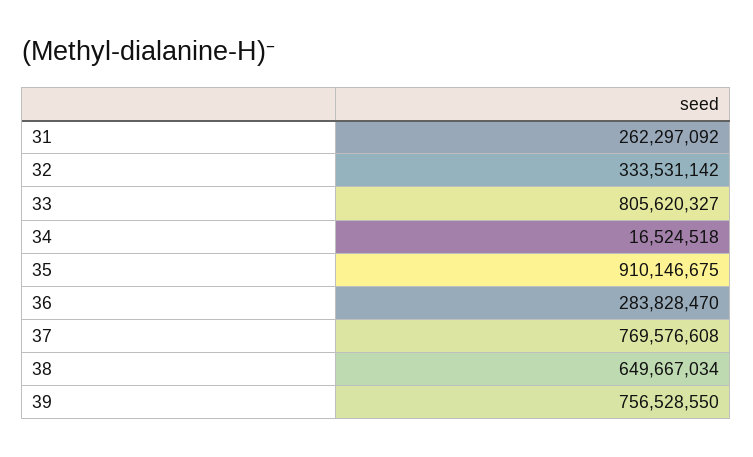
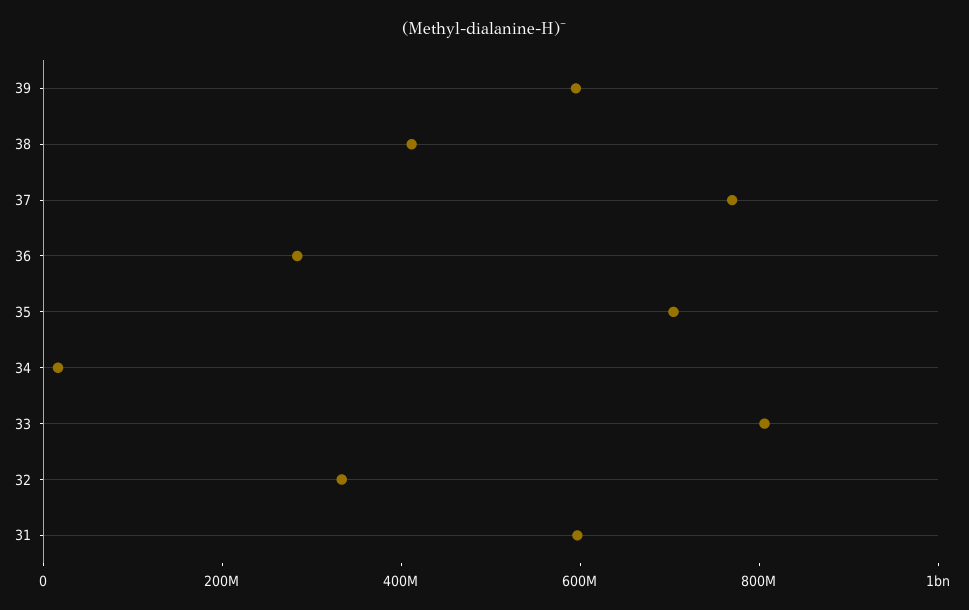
  {
-   "31": 262297092,
+   "31": 600000000,
    "32": 333531142,
    "33": 805620327,
    "34": 16524518,
-   "35": 910146675,
+   "35": 700000000,
    "36": 283828470,
    "37": 769576608,
-   "38": 649667034,
+   "38": 400000000,
-   "39": 756528550
+   "39": 600000000
  }

